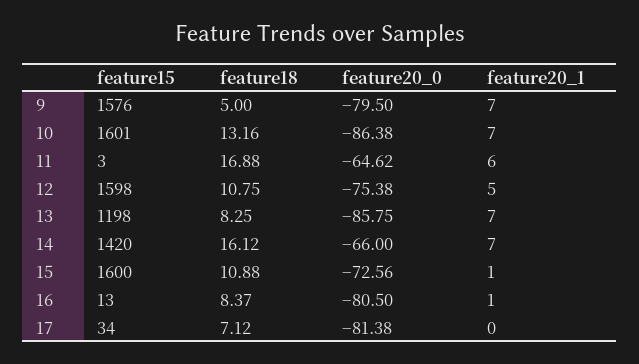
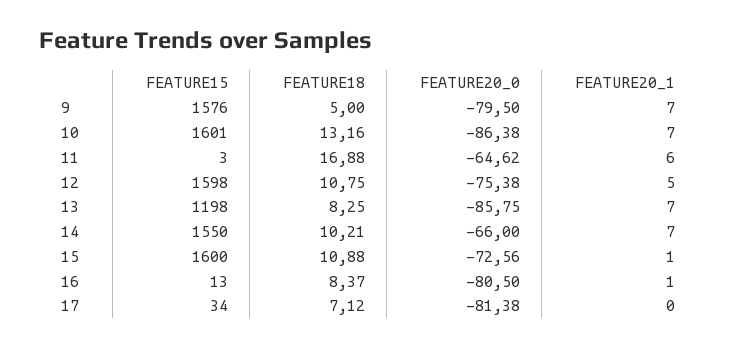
  {
    "feature15": {
      "9": 1576,
      "10": 1601,
      "11": 3,
      "12": 1598,
      "13": 1198,
-     "14": 1420,
+     "14": 1550,
      "15": 1600,
      "16": 13,
      "17": 34
    },
    "feature18": {
      "9": 5,
      "10": 13.16,
      "11": 16.88,
      "12": 10.75,
      "13": 8.25,
-     "14": 16.12,
+     "14": 10.21,
      "15": 10.88,
      "16": 8.37,
      "17": 7.12
    },
    "feature20_0": {
      "9": -79.5,
      "10": -86.38,
      "11": -64.62,
      "12": -75.38,
      "13": -85.75,
      "14": -66,
      "15": -72.56,
      "16": -80.5,
      "17": -81.38
    },
    "feature20_1": {
      "9": 7,
      "10": 7,
      "11": 6,
      "12": 5,
      "13": 7,
      "14": 7,
      "15": 1,
      "16": 1,
      "17": 0
    }
  }

